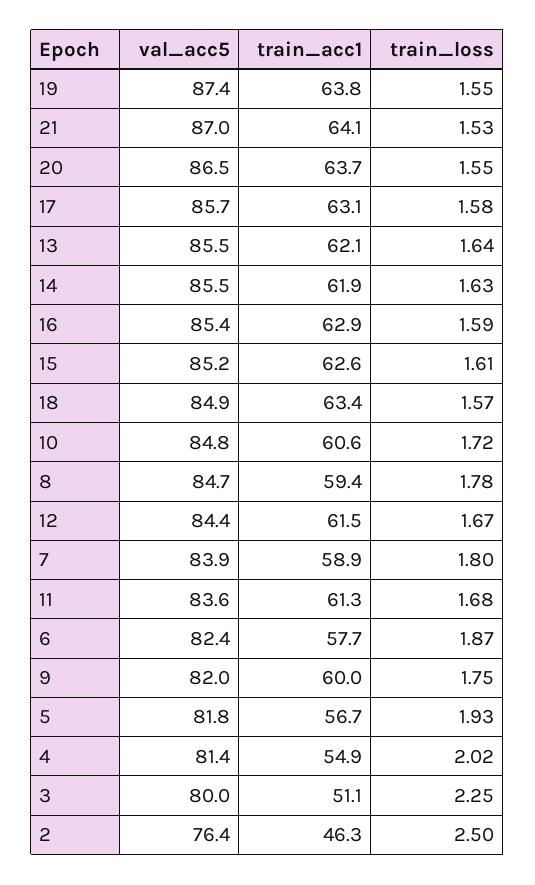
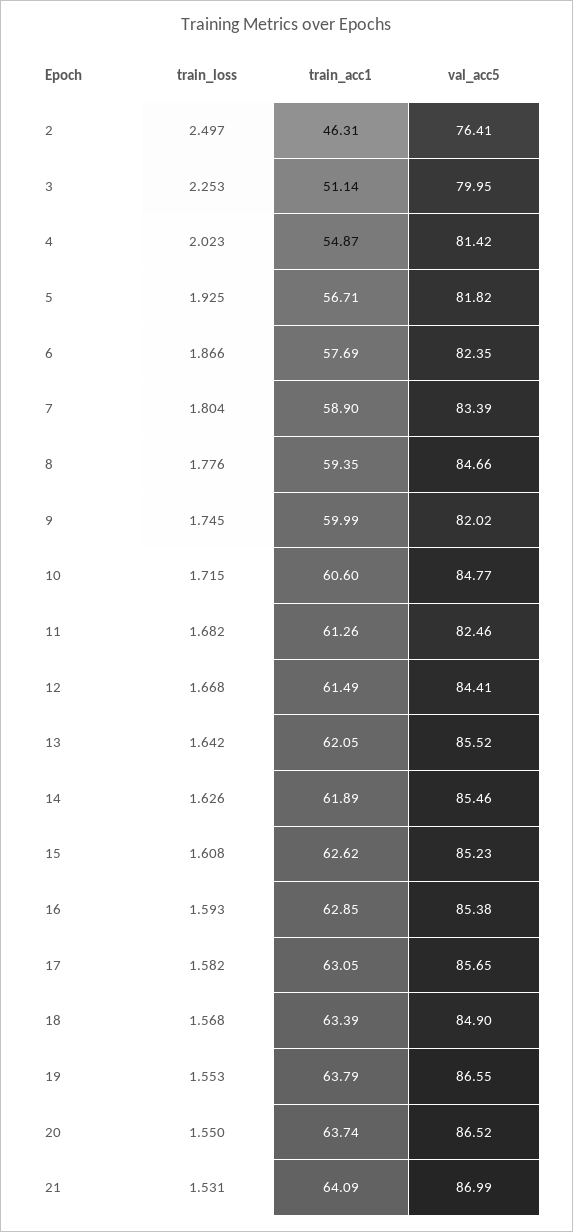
  {
    "val_acc5": {
-     "19": 87.4,
+     "19": 86.55,
      "21": 86.99,
      "20": 86.52,
      "17": 85.65,
      "13": 85.52,
      "14": 85.46,
      "16": 85.38,
      "15": 85.23,
      "18": 84.9,
      "10": 84.77,
      "8": 84.66,
      "12": 84.41,
-     "7": 83.9,
+     "7": 83.39,
-     "11": 83.6,
+     "11": 82.46,
      "6": 82.35,
      "9": 82.02,
      "5": 81.82,
      "4": 81.42,
      "3": 79.95,
      "2": 76.41
    },
    "train_acc1": {
      "19": 63.79,
      "21": 64.09,
      "20": 63.74,
      "17": 63.05,
      "13": 62.05,
      "14": 61.89,
      "16": 62.85,
      "15": 62.62,
      "18": 63.39,
      "10": 60.6,
      "8": 59.35,
      "12": 61.49,
      "7": 58.9,
      "11": 61.26,
      "6": 57.69,
      "9": 59.99,
      "5": 56.71,
      "4": 54.87,
      "3": 51.14,
      "2": 46.31
    },
    "train_loss": {
      "19": 1.553,
      "21": 1.531,
      "20": 1.55,
      "17": 1.582,
      "13": 1.642,
      "14": 1.626,
      "16": 1.593,
      "15": 1.608,
      "18": 1.568,
      "10": 1.715,
      "8": 1.776,
      "12": 1.668,
      "7": 1.804,
      "11": 1.682,
      "6": 1.866,
      "9": 1.745,
      "5": 1.925,
      "4": 2.023,
      "3": 2.253,
      "2": 2.497
    }
  }

